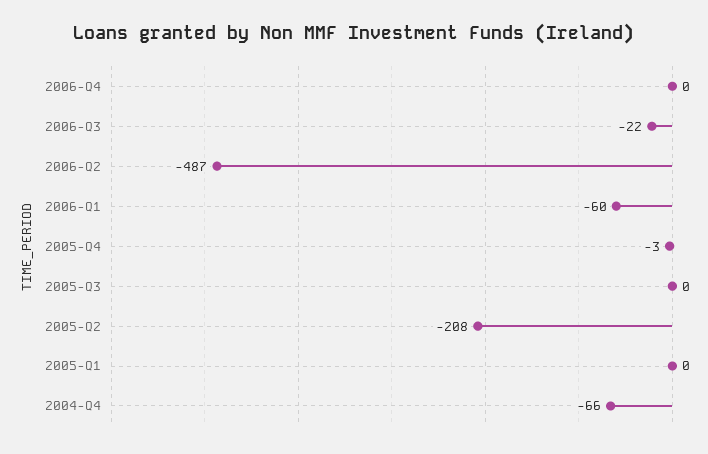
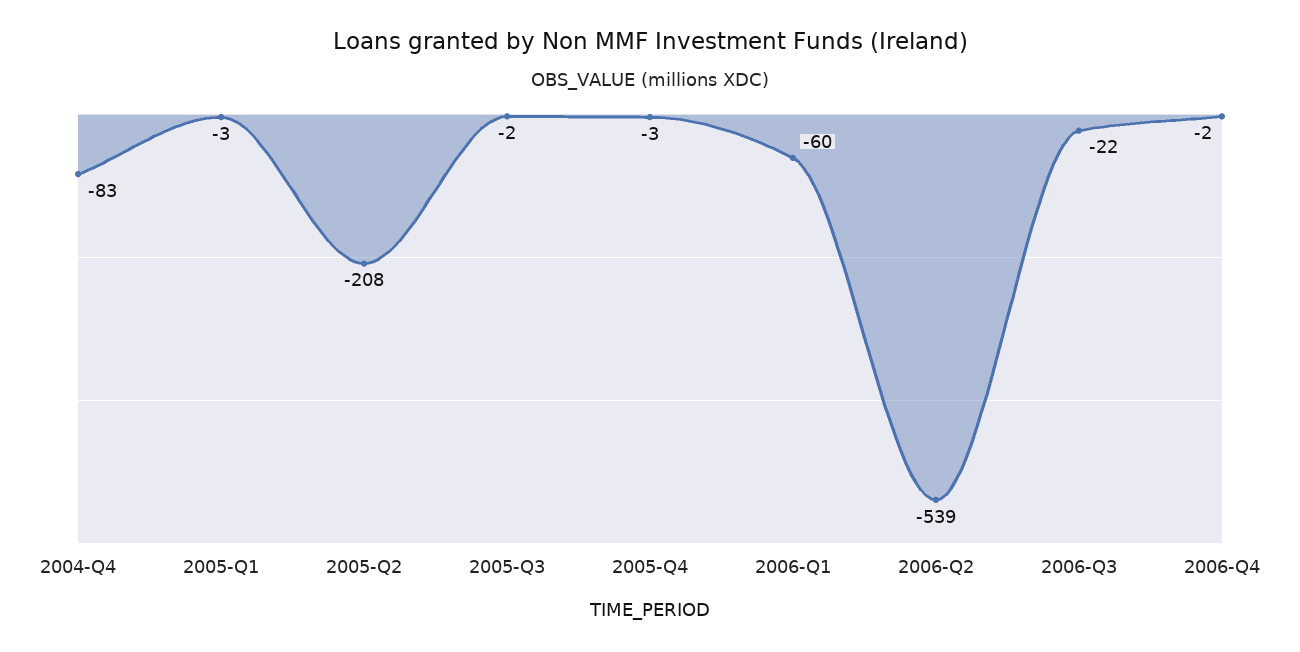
  {
-   "2006-Q4": 0,
+   "2006-Q4": -2,
    "2006-Q3": -22,
-   "2006-Q2": -487,
+   "2006-Q2": -539,
    "2006-Q1": -60,
    "2005-Q4": -3,
-   "2005-Q3": 0,
+   "2005-Q3": -2,
    "2005-Q2": -208,
-   "2005-Q1": 0,
+   "2005-Q1": -3,
-   "2004-Q4": -66
+   "2004-Q4": -83
  }

